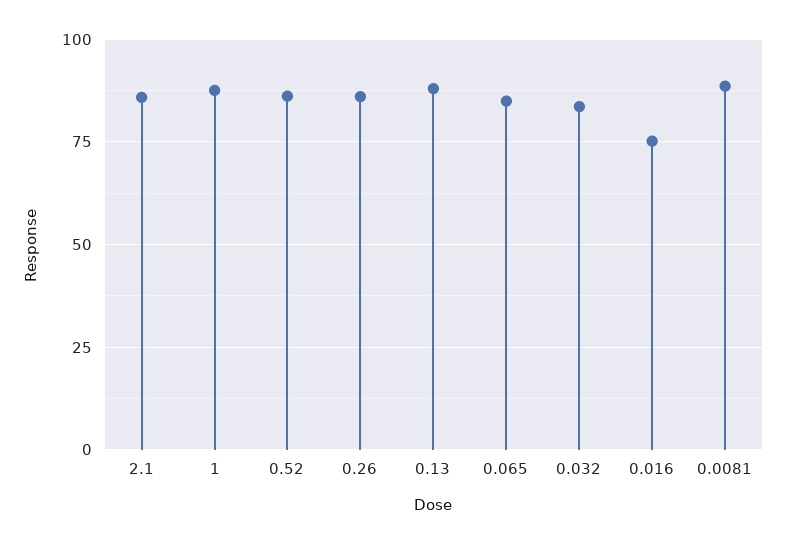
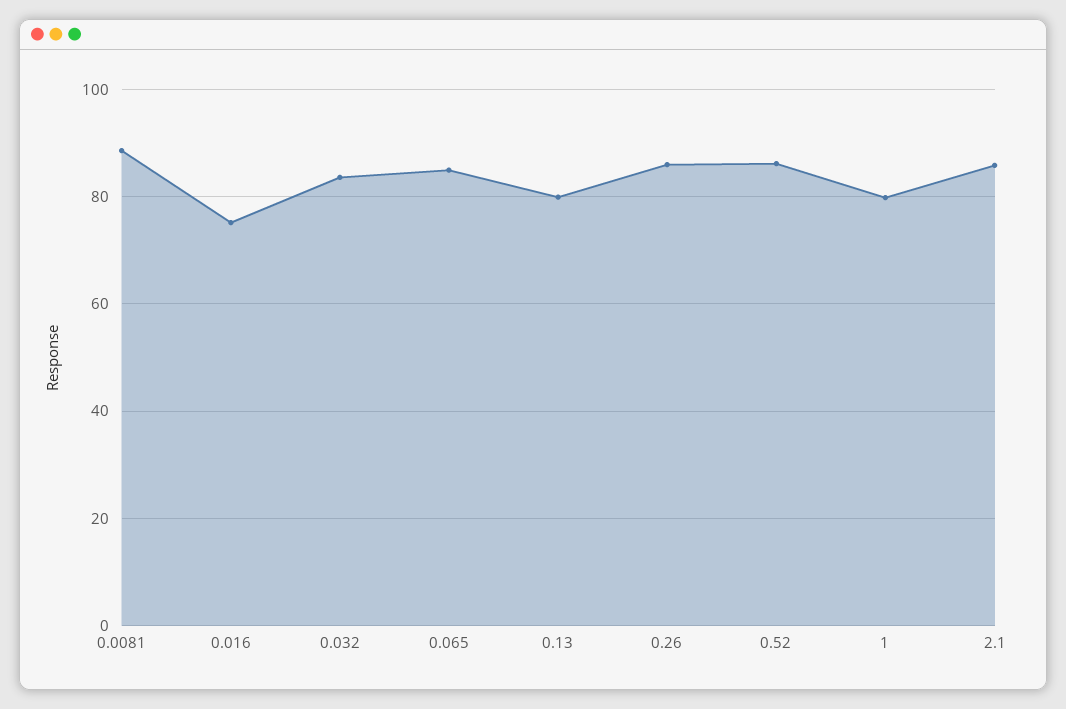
  {
    "2.1": 86,
-   "1": 87.5,
+   "1": 80,
    "0.52": 86,
    "0.26": 86,
-   "0.13": 87.5,
+   "0.13": 80,
    "0.065": 84,
    "0.032": 84,
    "0.016": 76,
    "0.0081": 88
  }

